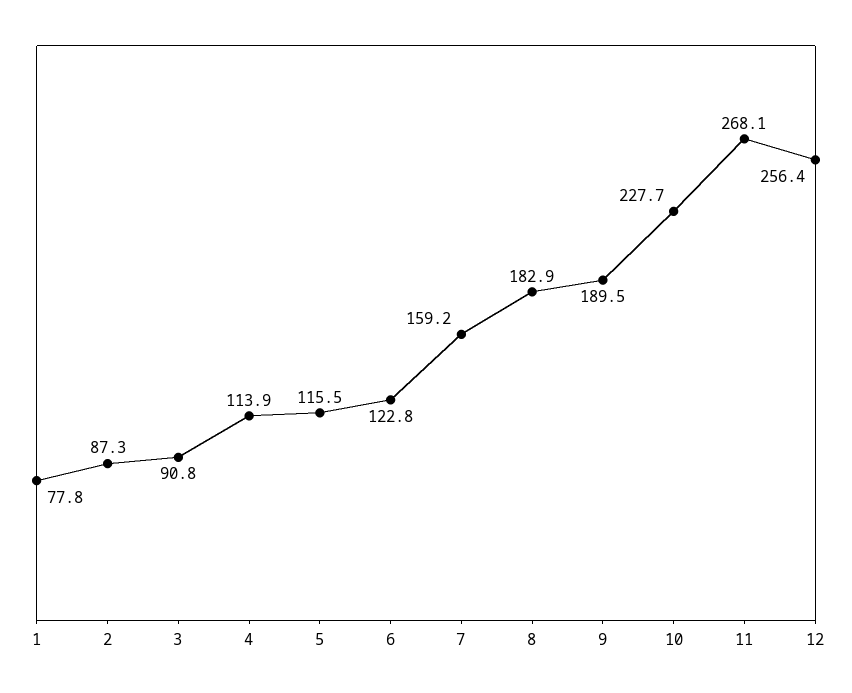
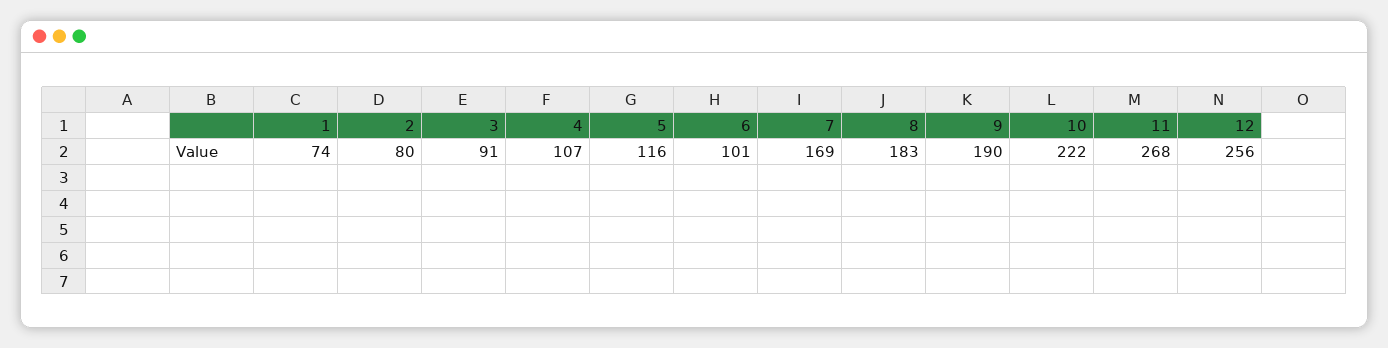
  {
-   "1": 77.8,
+   "1": 74,
-   "2": 87.3,
+   "2": 80,
    "3": 90.8,
-   "4": 113.9,
+   "4": 107,
    "5": 115.5,
-   "6": 122.8,
+   "6": 101,
-   "7": 159.2,
+   "7": 169,
    "8": 182.9,
    "9": 189.5,
-   "10": 227.7,
+   "10": 222,
    "11": 268.1,
    "12": 256.4
  }

